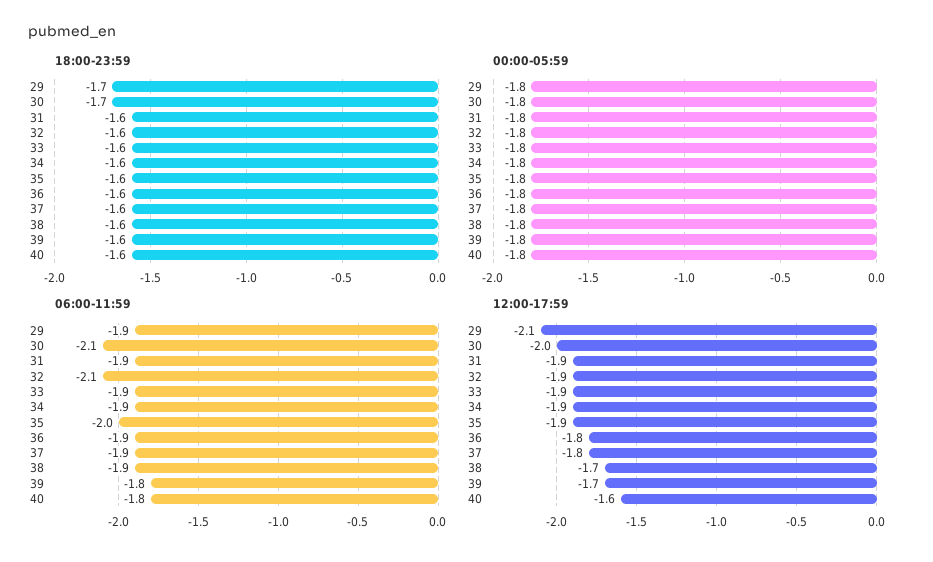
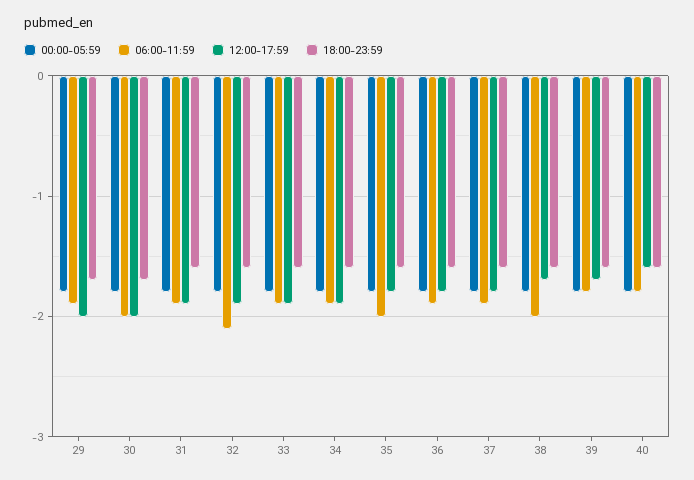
  {
    "18:00-23:59": {
      "29": -1.7,
      "30": -1.7,
      "31": -1.6,
      "32": -1.6,
      "33": -1.6,
      "34": -1.6,
      "35": -1.6,
      "36": -1.6,
      "37": -1.6,
      "38": -1.6,
      "39": -1.6,
      "40": -1.6
    },
    "00:00-05:59": {
      "29": -1.8,
      "30": -1.8,
      "31": -1.8,
      "32": -1.8,
      "33": -1.8,
      "34": -1.8,
      "35": -1.8,
      "36": -1.8,
      "37": -1.8,
      "38": -1.8,
      "39": -1.8,
      "40": -1.8
    },
    "06:00-11:59": {
      "29": -1.9,
-     "30": -2.1,
+     "30": -2,
      "31": -1.9,
      "32": -2.1,
      "33": -1.9,
      "34": -1.9,
      "35": -2,
      "36": -1.9,
      "37": -1.9,
-     "38": -1.9,
+     "38": -2,
      "39": -1.8,
      "40": -1.8
    },
    "12:00-17:59": {
-     "29": -2.1,
+     "29": -2,
      "30": -2,
      "31": -1.9,
      "32": -1.9,
      "33": -1.9,
      "34": -1.9,
-     "35": -1.9,
+     "35": -1.8,
      "36": -1.8,
      "37": -1.8,
      "38": -1.7,
      "39": -1.7,
      "40": -1.6
    }
  }

